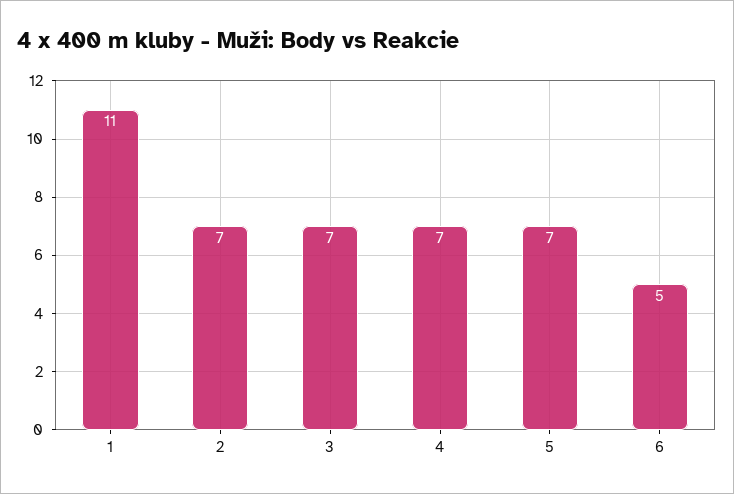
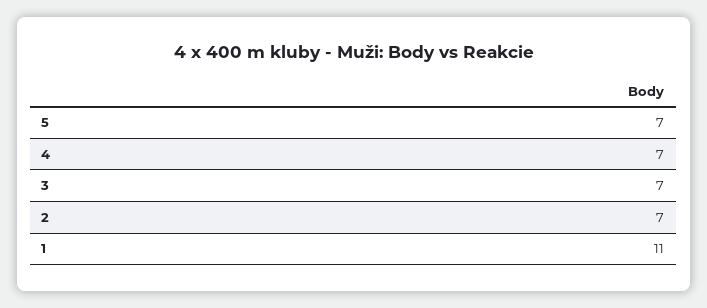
  {
    "1": 11,
    "2": 7,
    "3": 7,
    "4": 7,
-   "5": 7,
+   "5": 7
-   "6": 5
  }

